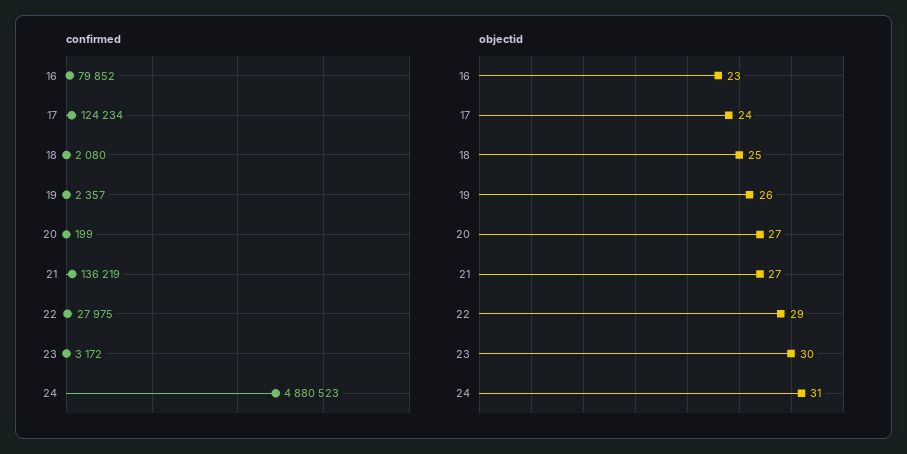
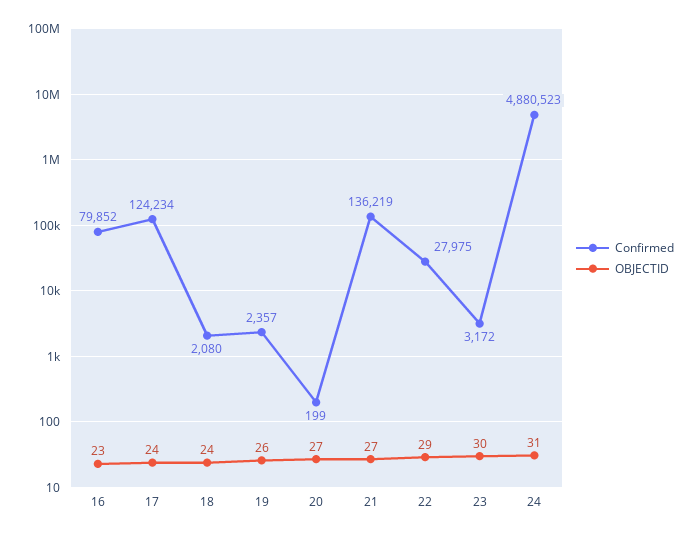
  {
    "confirmed": {
      "16": 79852,
      "17": 124234,
      "18": 2080,
      "19": 2357,
      "20": 199,
      "21": 136219,
      "22": 27975,
      "23": 3172,
      "24": 4880523
    },
    "objectid": {
      "16": 23,
      "17": 24,
-     "18": 25,
+     "18": 24,
      "19": 26,
      "20": 27,
      "21": 27,
      "22": 29,
      "23": 30,
      "24": 31
    }
  }

